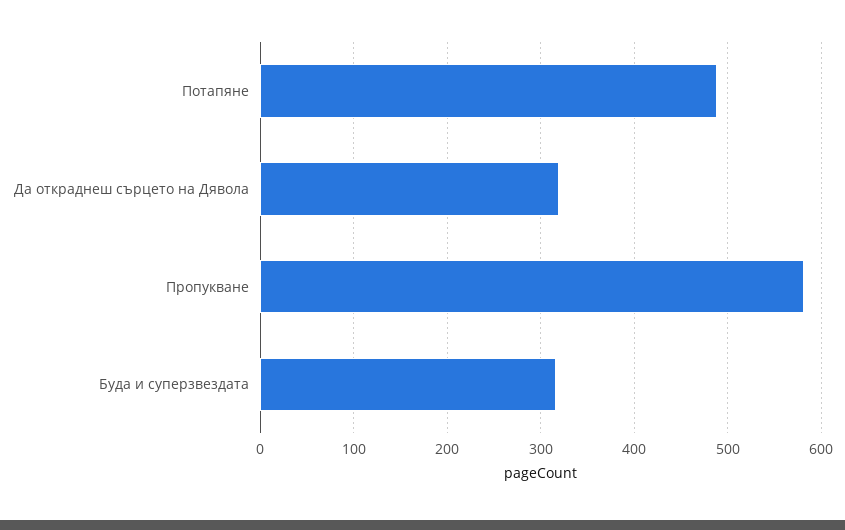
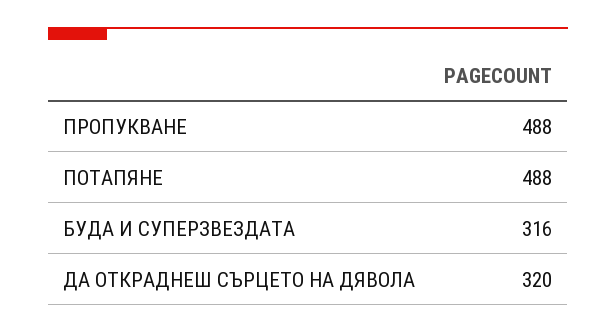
  {
    "Потапяне": 488,
    "Да откраднеш сърцето на Дявола": 320,
-   "Пропукване": 580,
+   "Пропукване": 488,
    "Буда и суперзвездата": 316
  }

